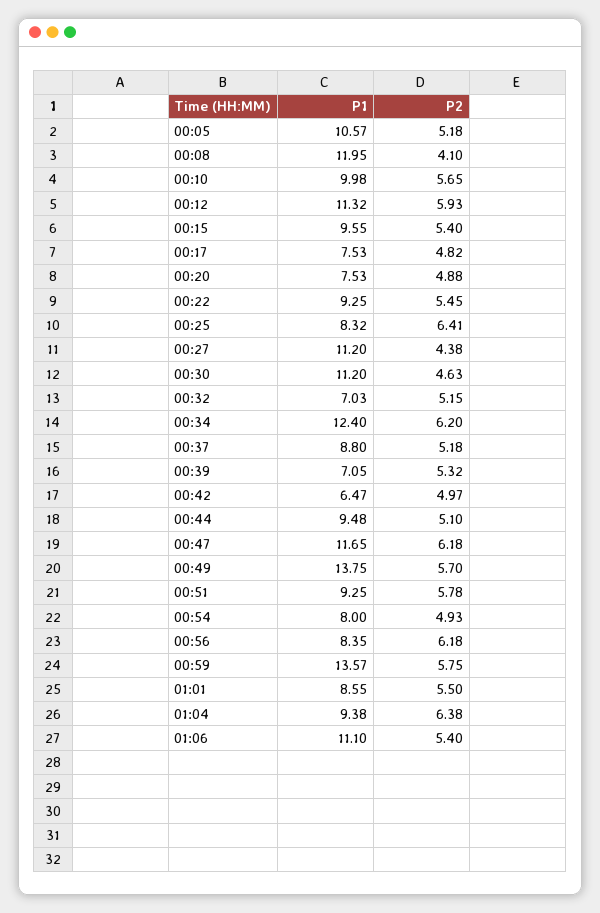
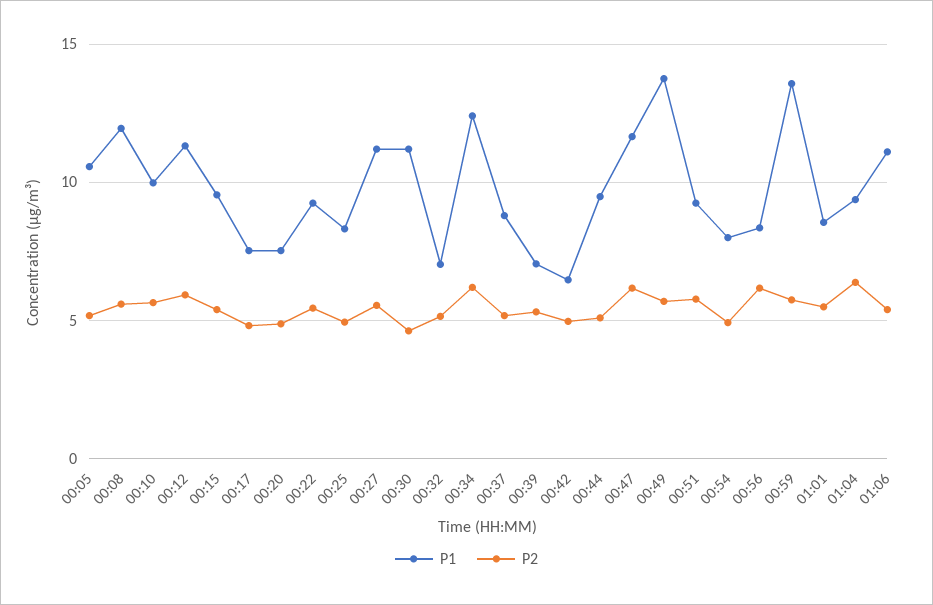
  {
    "P1": {
      "00:05": 10.57,
      "00:08": 11.95,
      "00:10": 9.98,
      "00:12": 11.32,
      "00:15": 9.55,
      "00:17": 7.53,
      "00:20": 7.53,
      "00:22": 9.25,
      "00:25": 8.32,
      "00:27": 11.2,
      "00:30": 11.2,
      "00:32": 7.03,
      "00:34": 12.4,
      "00:37": 8.8,
      "00:39": 7.05,
      "00:42": 6.47,
      "00:44": 9.48,
      "00:47": 11.65,
      "00:49": 13.75,
      "00:51": 9.25,
      "00:54": 8,
      "00:56": 8.35,
      "00:59": 13.57,
      "01:01": 8.55,
      "01:04": 9.38,
      "01:06": 11.1
    },
    "P2": {
      "00:05": 5.18,
-     "00:08": 4.1,
+     "00:08": 5.5,
      "00:10": 5.65,
      "00:12": 5.93,
      "00:15": 5.4,
      "00:17": 4.82,
      "00:20": 4.88,
      "00:22": 5.45,
-     "00:25": 6.41,
+     "00:25": 5,
-     "00:27": 4.38,
+     "00:27": 5.5,
      "00:30": 4.63,
      "00:32": 5.15,
      "00:34": 6.2,
      "00:37": 5.18,
      "00:39": 5.32,
      "00:42": 4.97,
      "00:44": 5.1,
      "00:47": 6.18,
      "00:49": 5.7,
      "00:51": 5.78,
      "00:54": 4.93,
      "00:56": 6.18,
      "00:59": 5.75,
      "01:01": 5.5,
      "01:04": 6.38,
      "01:06": 5.4
    }
  }

